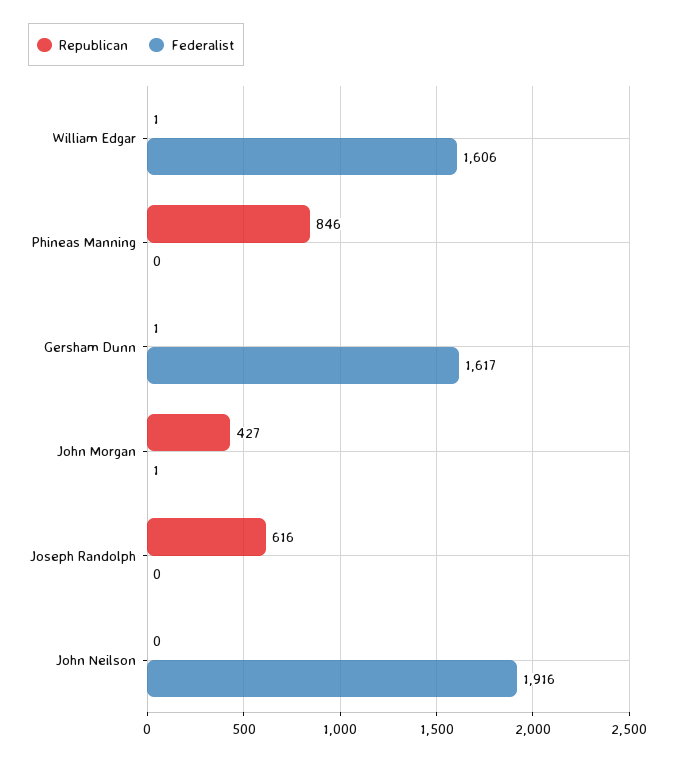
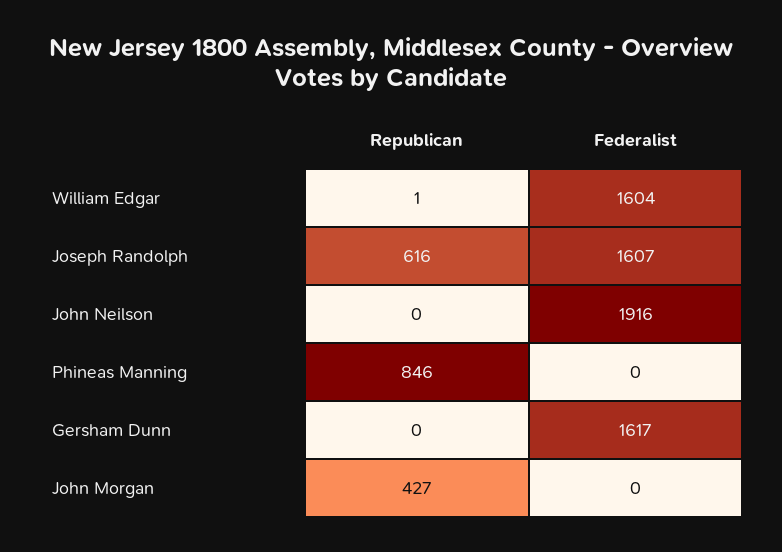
  {
    "Republican": {
      "William Edgar": 1,
      "Phineas Manning": 846,
-     "Gersham Dunn": 1,
+     "Gersham Dunn": 0,
      "John Morgan": 427,
      "Joseph Randolph": 616,
      "John Neilson": 0
    },
    "Federalist": {
-     "William Edgar": 1606,
+     "William Edgar": 1604,
      "Phineas Manning": 0,
      "Gersham Dunn": 1617,
-     "John Morgan": 1,
+     "John Morgan": 0,
-     "Joseph Randolph": 0,
+     "Joseph Randolph": 1607,
      "John Neilson": 1916
    }
  }

